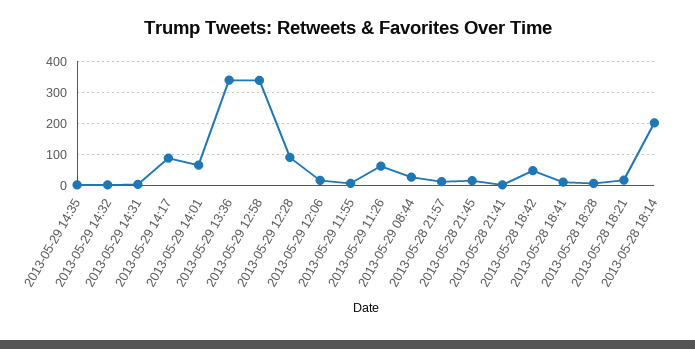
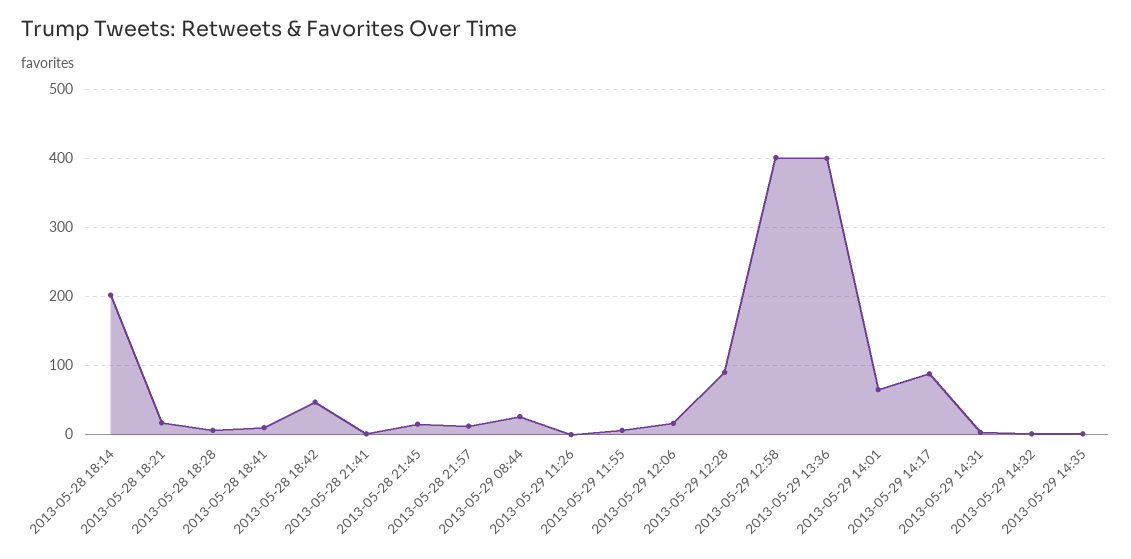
  {
    "2013-05-29 14:35": 0,
    "2013-05-29 14:32": 0,
    "2013-05-29 14:31": 0,
    "2013-05-29 14:17": 90,
    "2013-05-29 14:01": 70,
-   "2013-05-29 13:36": 340,
+   "2013-05-29 13:36": 400,
-   "2013-05-29 12:58": 340,
+   "2013-05-29 12:58": 400,
    "2013-05-29 12:28": 90,
    "2013-05-29 12:06": 20,
    "2013-05-29 11:55": 10,
-   "2013-05-29 11:26": 60,
+   "2013-05-29 11:26": 0,
    "2013-05-29 08:44": 30,
    "2013-05-28 21:57": 10,
    "2013-05-28 21:45": 20,
    "2013-05-28 21:41": 0,
    "2013-05-28 18:42": 50,
    "2013-05-28 18:41": 10,
    "2013-05-28 18:28": 10,
    "2013-05-28 18:21": 20,
    "2013-05-28 18:14": 200
  }

